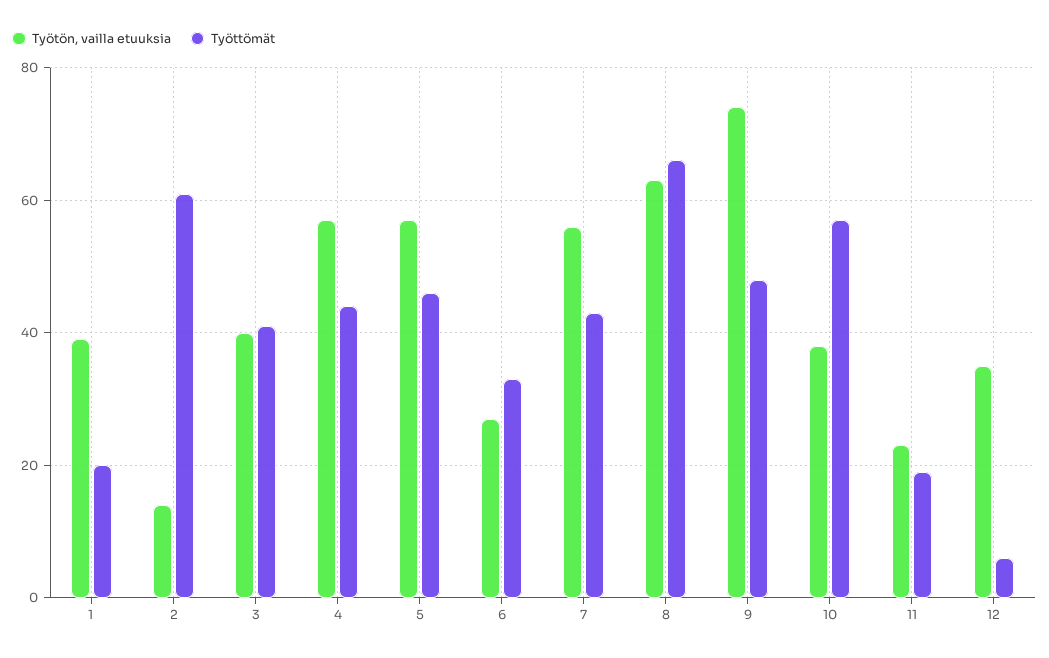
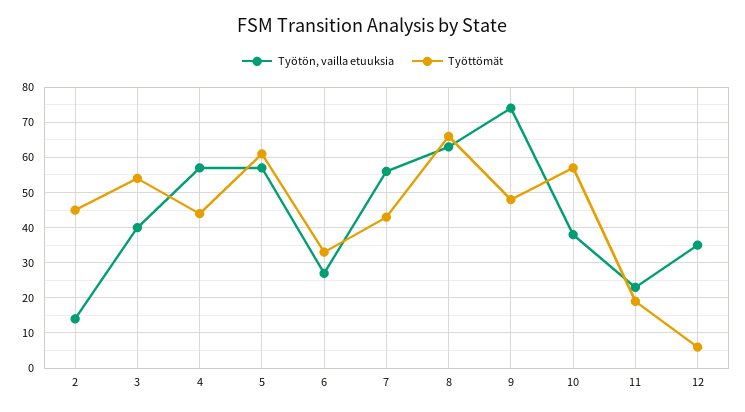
  {
    "Työtön, vailla etuuksia": {
-     "1": 40,
      "2": 15,
      "3": 40,
      "4": 55,
      "5": 55,
      "6": 25,
      "7": 55,
      "8": 65,
      "9": 75,
      "10": 40,
      "11": 25,
      "12": 35
    },
    "Työttömät": {
-     "1": 20,
-     "2": 60,
+     "2": 45,
-     "3": 40,
+     "3": 55,
      "4": 45,
-     "5": 45,
+     "5": 60,
      "6": 35,
      "7": 45,
      "8": 65,
      "9": 50,
      "10": 55,
      "11": 20,
      "12": 5
    }
  }

